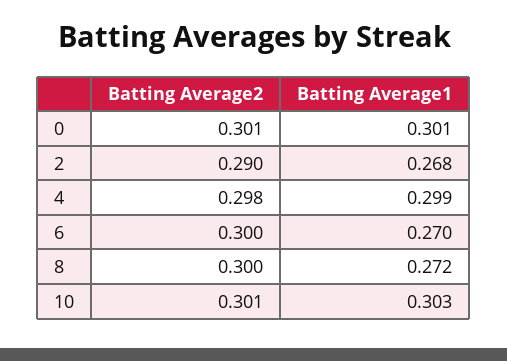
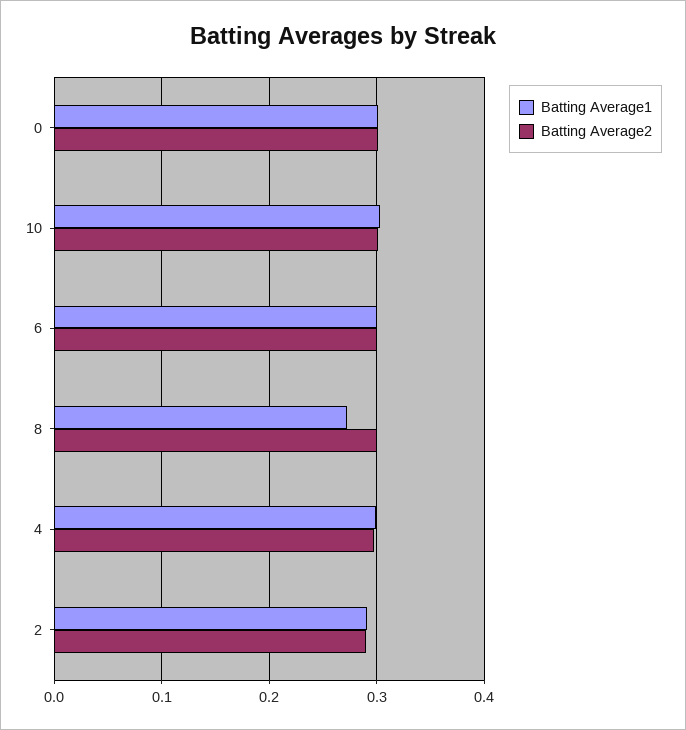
  {
    "Batting Average2": {
      "0": 0.301,
      "2": 0.29,
      "4": 0.298,
      "6": 0.3,
      "8": 0.3,
      "10": 0.301
    },
    "Batting Average1": {
      "0": 0.301,
-     "2": 0.268,
+     "2": 0.29,
      "4": 0.299,
-     "6": 0.27,
+     "6": 0.3,
      "8": 0.272,
      "10": 0.303
    }
  }

